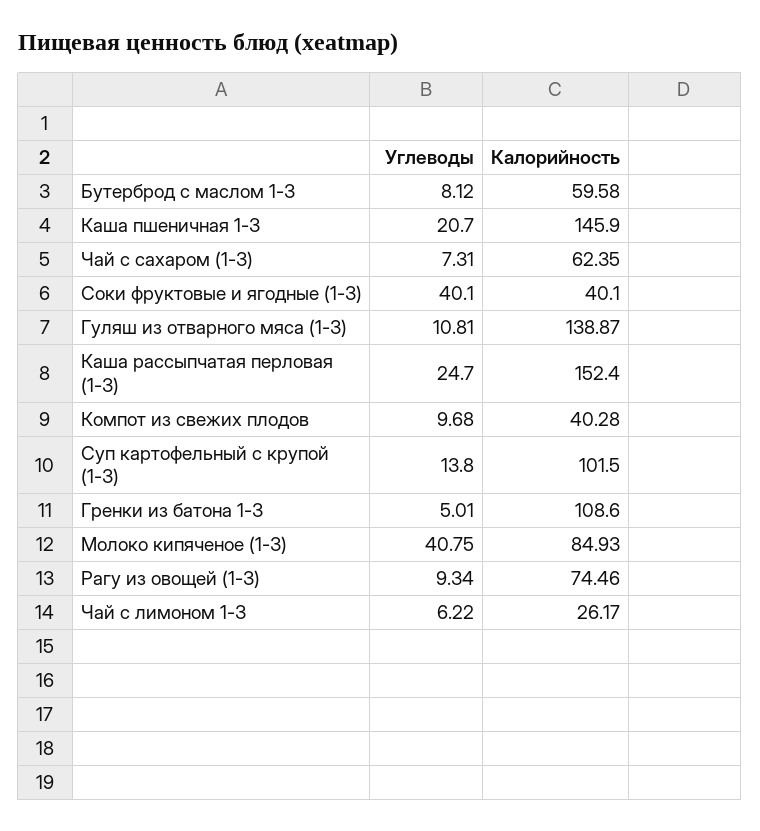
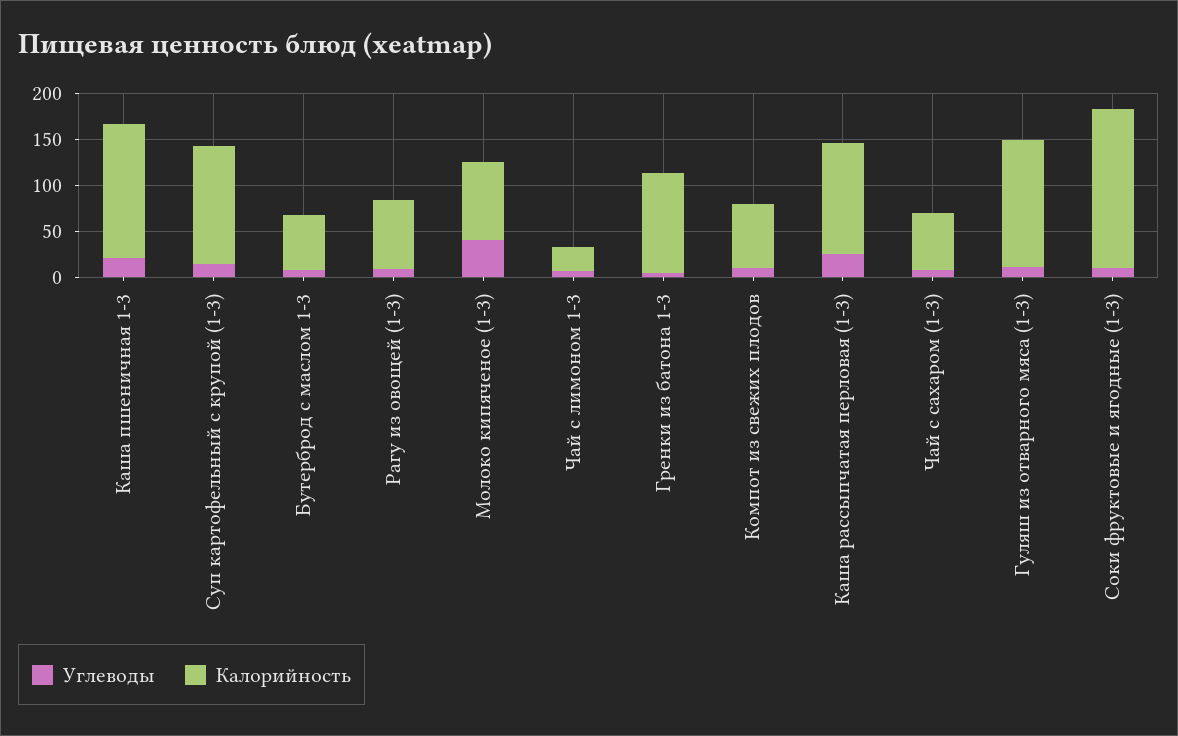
  {
    "Углеводы": {
      "Бутерброд с маслом 1-3": 8.12,
      "Каша пшеничная 1-3": 20.7,
      "Чай с сахаром (1-3)": 7.31,
-     "Соки фруктовые и ягодные (1-3)": 40.1,
+     "Соки фруктовые и ягодные (1-3)": 10,
      "Гуляш из отварного мяса (1-3)": 10.81,
      "Каша рассыпчатая перловая (1-3)": 24.7,
      "Компот из свежих плодов": 9.68,
      "Суп картофельный с крупой (1-3)": 13.8,
      "Гренки из батона 1-3": 5.01,
      "Молоко кипяченое (1-3)": 40.75,
      "Рагу из овощей (1-3)": 9.34,
      "Чай с лимоном 1-3": 6.22
    },
    "Калорийность": {
      "Бутерброд с маслом 1-3": 59.58,
      "Каша пшеничная 1-3": 145.9,
      "Чай с сахаром (1-3)": 62.35,
-     "Соки фруктовые и ягодные (1-3)": 40.1,
+     "Соки фруктовые и ягодные (1-3)": 170,
      "Гуляш из отварного мяса (1-3)": 138.87,
-     "Каша рассыпчатая перловая (1-3)": 152.4,
+     "Каша рассыпчатая перловая (1-3)": 120,
-     "Компот из свежих плодов": 40.28,
+     "Компот из свежих плодов": 70,
-     "Суп картофельный с крупой (1-3)": 101.5,
+     "Суп картофельный с крупой (1-3)": 130,
      "Гренки из батона 1-3": 108.6,
      "Молоко кипяченое (1-3)": 84.93,
      "Рагу из овощей (1-3)": 74.46,
      "Чай с лимоном 1-3": 26.17
    }
  }

